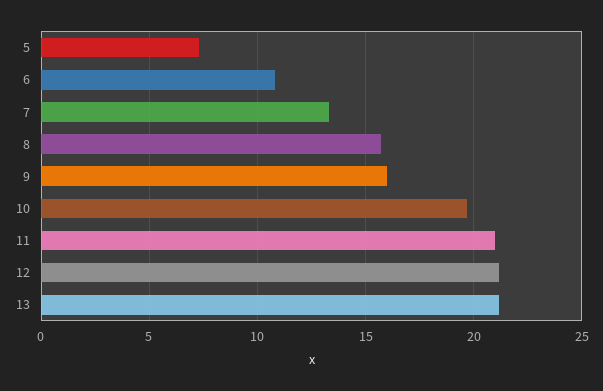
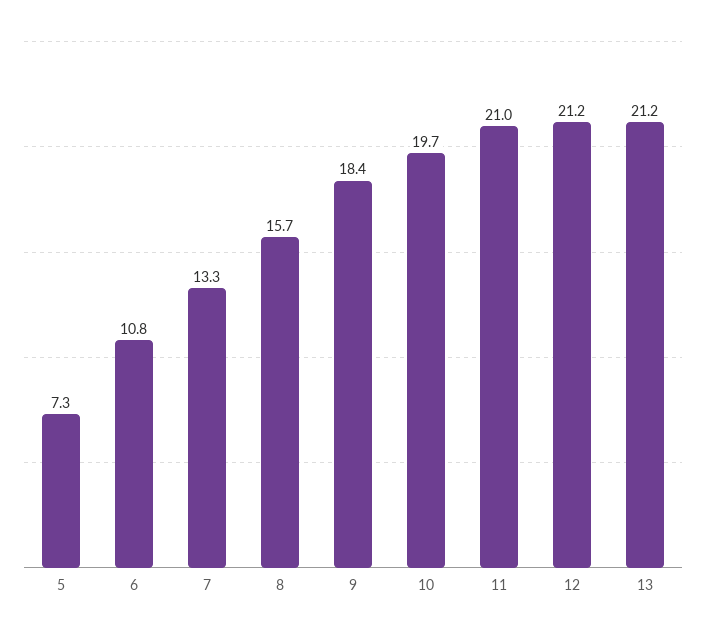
  {
    "5": 7.3,
    "6": 10.8,
    "7": 13.3,
    "8": 15.7,
-   "9": 16,
+   "9": 18.4,
    "10": 19.7,
    "11": 21,
    "12": 21.2,
    "13": 21.2
  }

